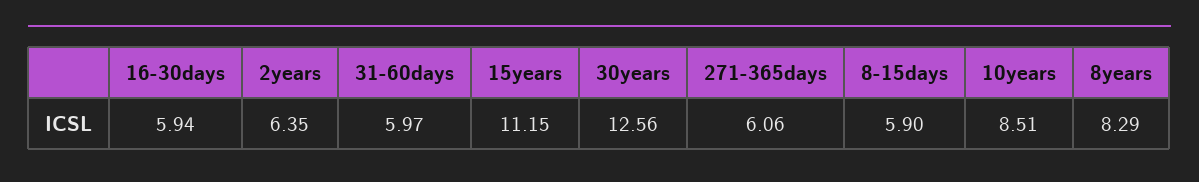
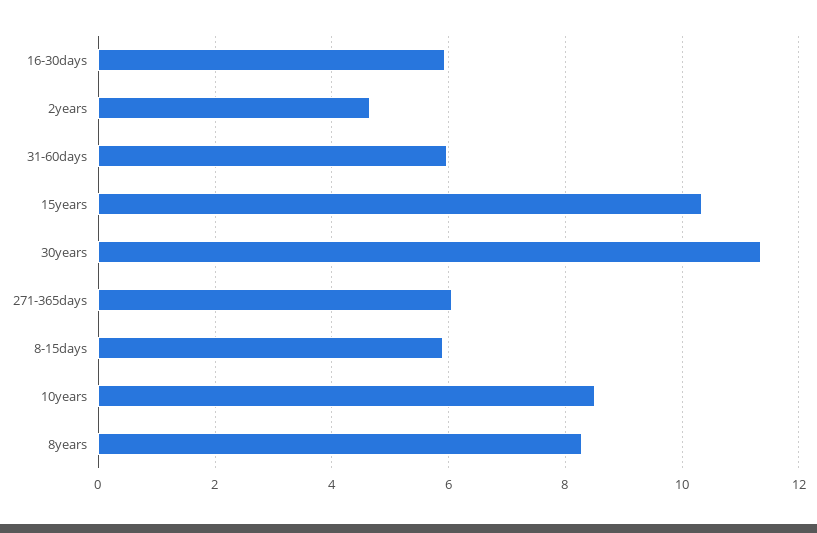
  {
    "16-30days": 5.94,
-   "2years": 6.35,
+   "2years": 4.6,
    "31-60days": 5.97,
-   "15years": 11.15,
+   "15years": 10.4,
-   "30years": 12.56,
+   "30years": 11.4,
    "271-365days": 6.06,
    "8-15days": 5.9,
    "10years": 8.51,
    "8years": 8.29
  }

